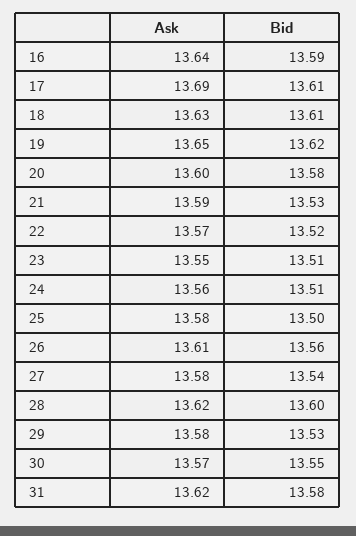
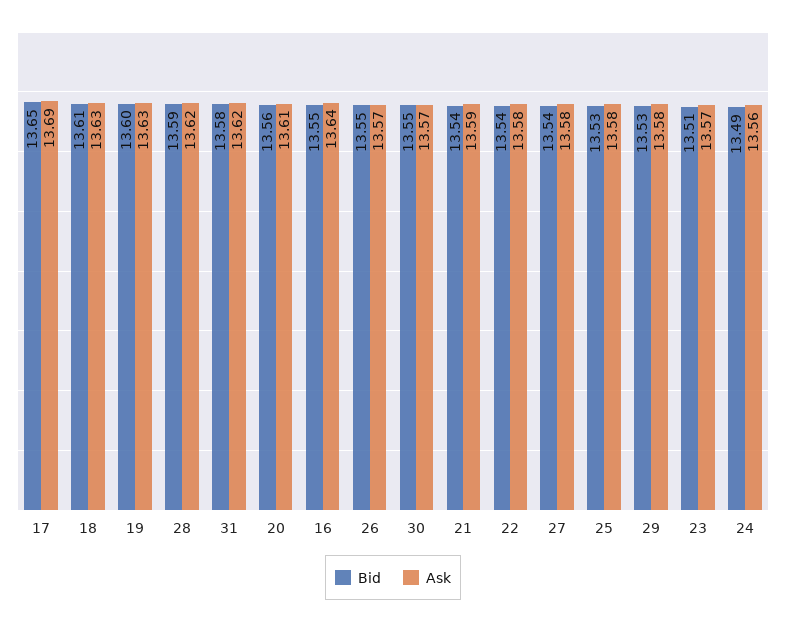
  {
    "Ask": {
      "16": 13.64,
      "17": 13.69,
      "18": 13.63,
-     "19": 13.65,
+     "19": 13.63,
-     "20": 13.6,
+     "20": 13.61,
      "21": 13.59,
-     "22": 13.57,
+     "22": 13.58,
-     "23": 13.55,
+     "23": 13.57,
      "24": 13.56,
      "25": 13.58,
-     "26": 13.61,
+     "26": 13.57,
      "27": 13.58,
      "28": 13.62,
      "29": 13.58,
      "30": 13.57,
      "31": 13.62
    },
    "Bid": {
-     "16": 13.59,
+     "16": 13.55,
-     "17": 13.61,
+     "17": 13.65,
      "18": 13.61,
-     "19": 13.62,
+     "19": 13.6,
-     "20": 13.58,
+     "20": 13.56,
-     "21": 13.53,
+     "21": 13.54,
-     "22": 13.52,
+     "22": 13.54,
      "23": 13.51,
-     "24": 13.51,
+     "24": 13.49,
-     "25": 13.5,
+     "25": 13.53,
-     "26": 13.56,
+     "26": 13.55,
      "27": 13.54,
-     "28": 13.6,
+     "28": 13.59,
      "29": 13.53,
      "30": 13.55,
      "31": 13.58
    }
  }

